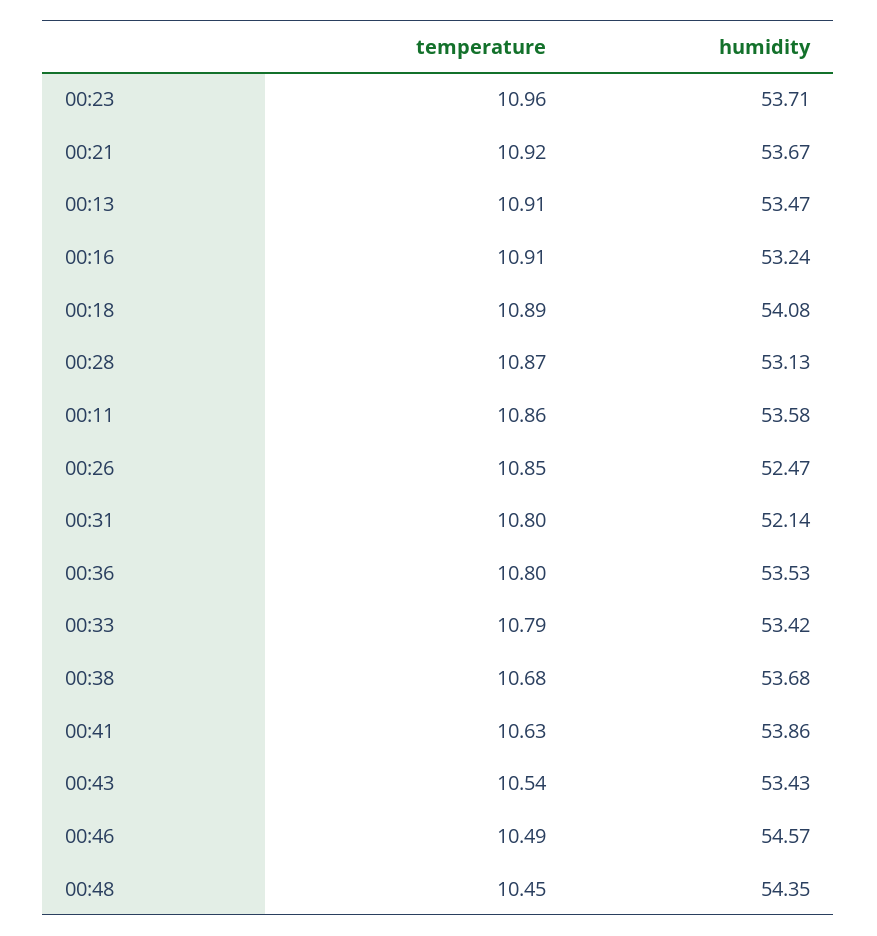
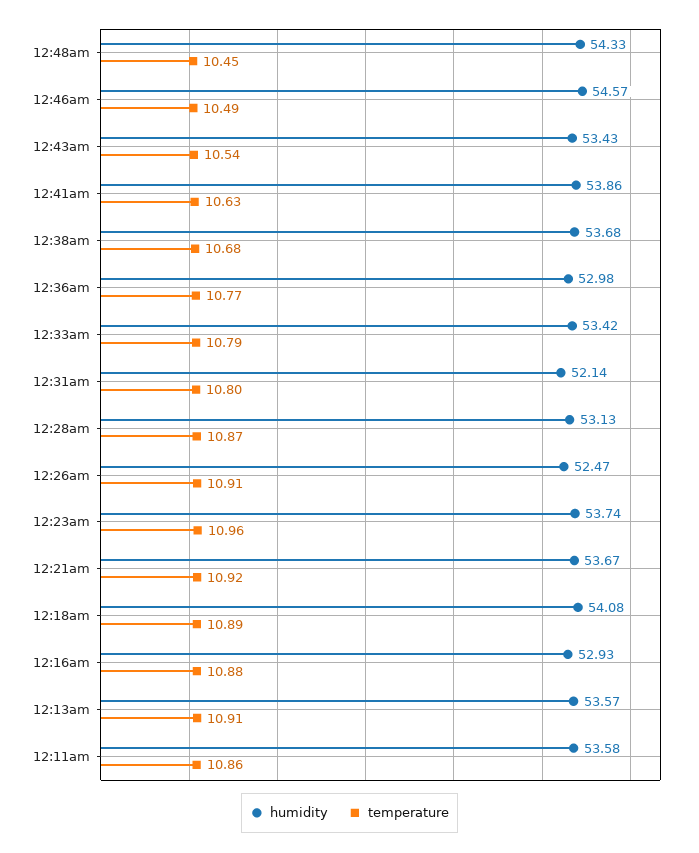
  {
    "temperature": {
      "00:23": 10.96,
      "00:21": 10.92,
      "00:13": 10.91,
-     "00:16": 10.91,
+     "00:16": 10.88,
      "00:18": 10.89,
      "00:28": 10.87,
      "00:11": 10.86,
-     "00:26": 10.85,
+     "00:26": 10.91,
      "00:31": 10.8,
-     "00:36": 10.8,
+     "00:36": 10.77,
      "00:33": 10.79,
      "00:38": 10.68,
      "00:41": 10.63,
      "00:43": 10.54,
      "00:46": 10.49,
      "00:48": 10.45
    },
    "humidity": {
-     "00:23": 53.71,
+     "00:23": 53.74,
      "00:21": 53.67,
-     "00:13": 53.47,
+     "00:13": 53.57,
-     "00:16": 53.24,
+     "00:16": 52.93,
      "00:18": 54.08,
      "00:28": 53.13,
      "00:11": 53.58,
      "00:26": 52.47,
      "00:31": 52.14,
-     "00:36": 53.53,
+     "00:36": 52.98,
      "00:33": 53.42,
      "00:38": 53.68,
      "00:41": 53.86,
      "00:43": 53.43,
      "00:46": 54.57,
-     "00:48": 54.35
+     "00:48": 54.33
    }
  }

